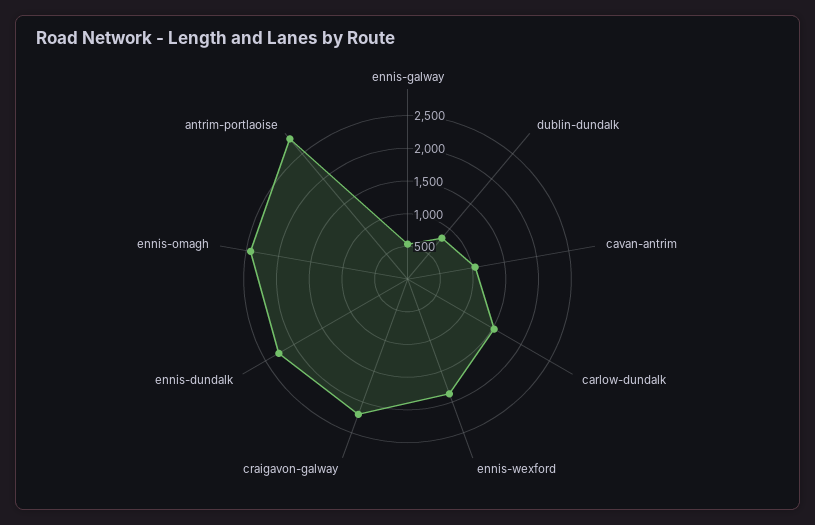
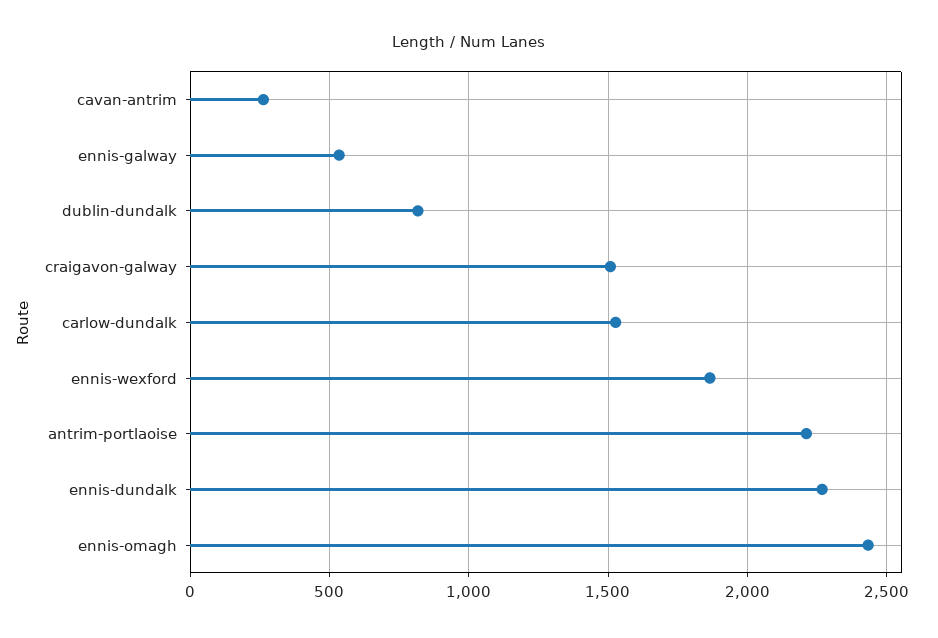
  {
    "ennis-galway": 550,
    "dublin-dundalk": 800,
-   "cavan-antrim": 1000,
+   "cavan-antrim": 250,
    "carlow-dundalk": 1550,
    "ennis-wexford": 1850,
-   "craigavon-galway": 2250,
+   "craigavon-galway": 1500,
    "ennis-dundalk": 2250,
    "ennis-omagh": 2450,
-   "antrim-portlaoise": 2750
+   "antrim-portlaoise": 2200
  }

